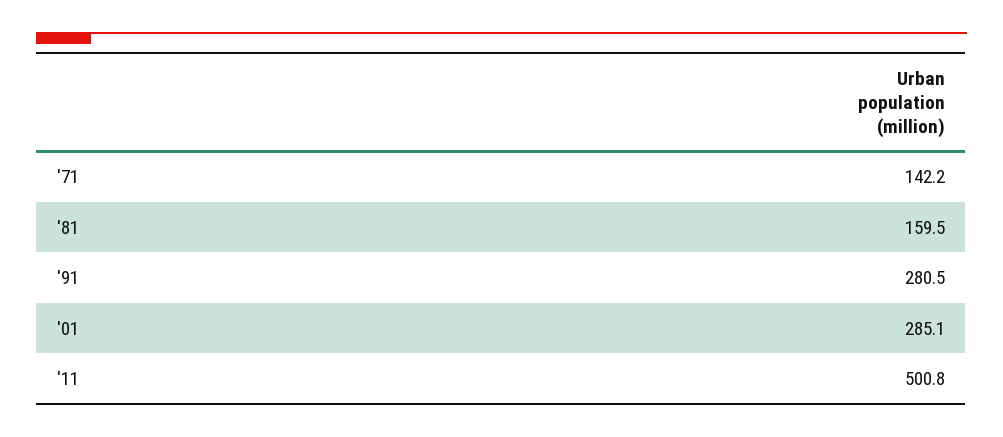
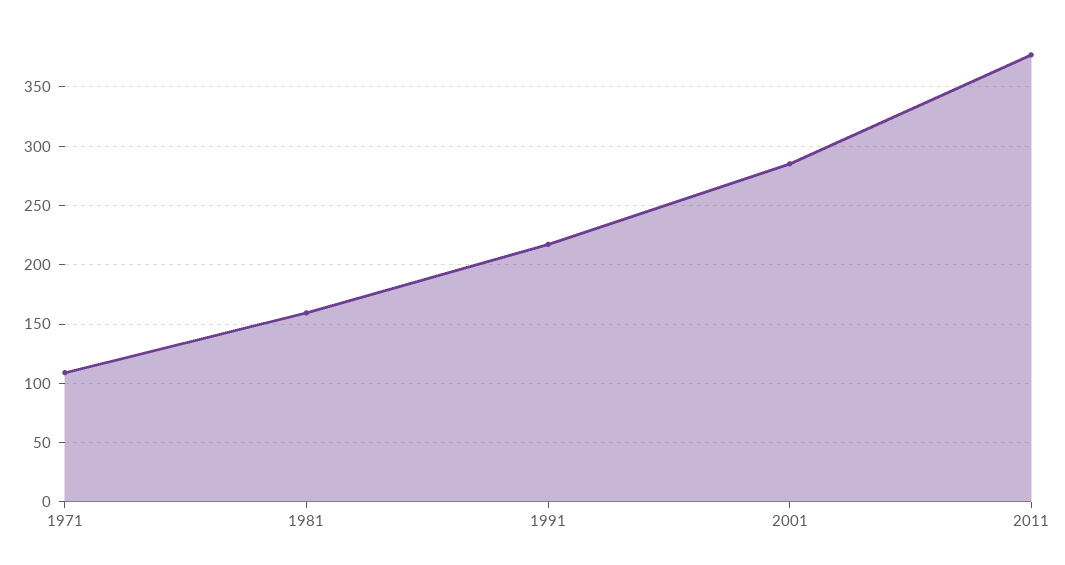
  {
-   "'71": 142.2,
+   "'71": 110,
    "'81": 159.5,
-   "'91": 280.5,
+   "'91": 220,
    "'01": 285.1,
-   "'11": 500.8
+   "'11": 380
  }

